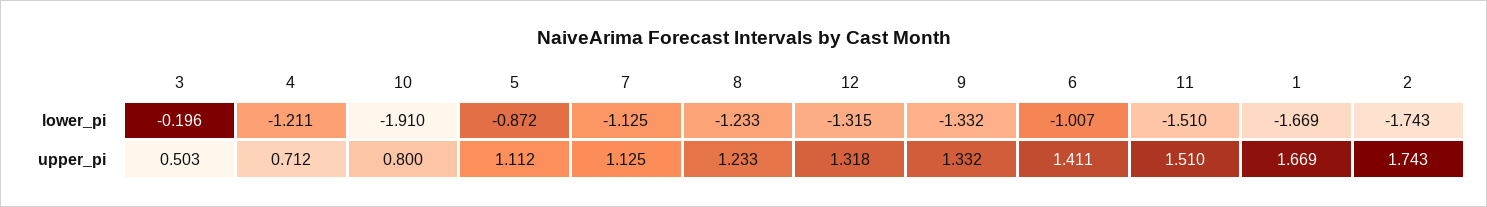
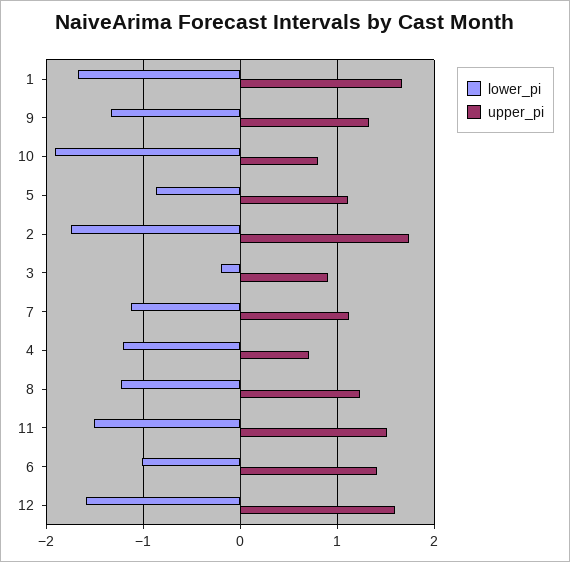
  {
    "lower_pi": {
      "3": -0.196,
      "4": -1.211,
      "10": -1.91,
      "5": -0.872,
      "7": -1.125,
      "8": -1.233,
-     "12": -1.315,
+     "12": -1.6,
      "9": -1.332,
      "6": -1.007,
      "11": -1.51,
      "1": -1.669,
      "2": -1.743
    },
    "upper_pi": {
-     "3": 0.503,
+     "3": 0.9,
      "4": 0.712,
      "10": 0.8,
      "5": 1.112,
      "7": 1.125,
      "8": 1.233,
-     "12": 1.318,
+     "12": 1.6,
      "9": 1.332,
      "6": 1.411,
      "11": 1.51,
      "1": 1.669,
      "2": 1.743
    }
  }

